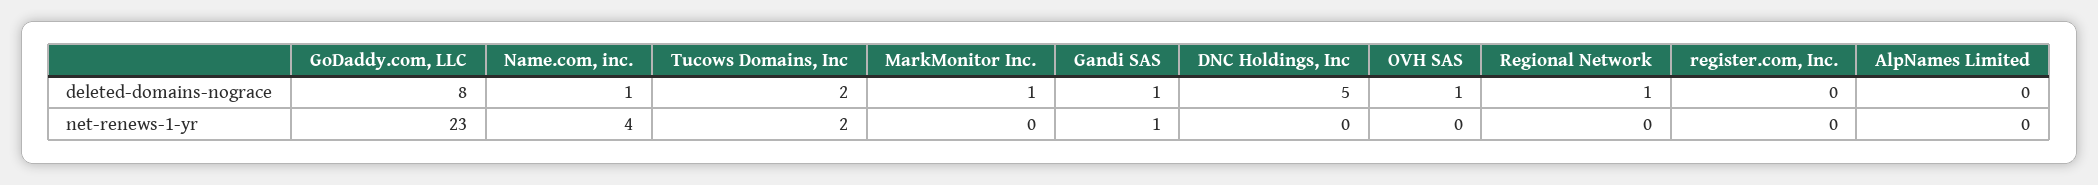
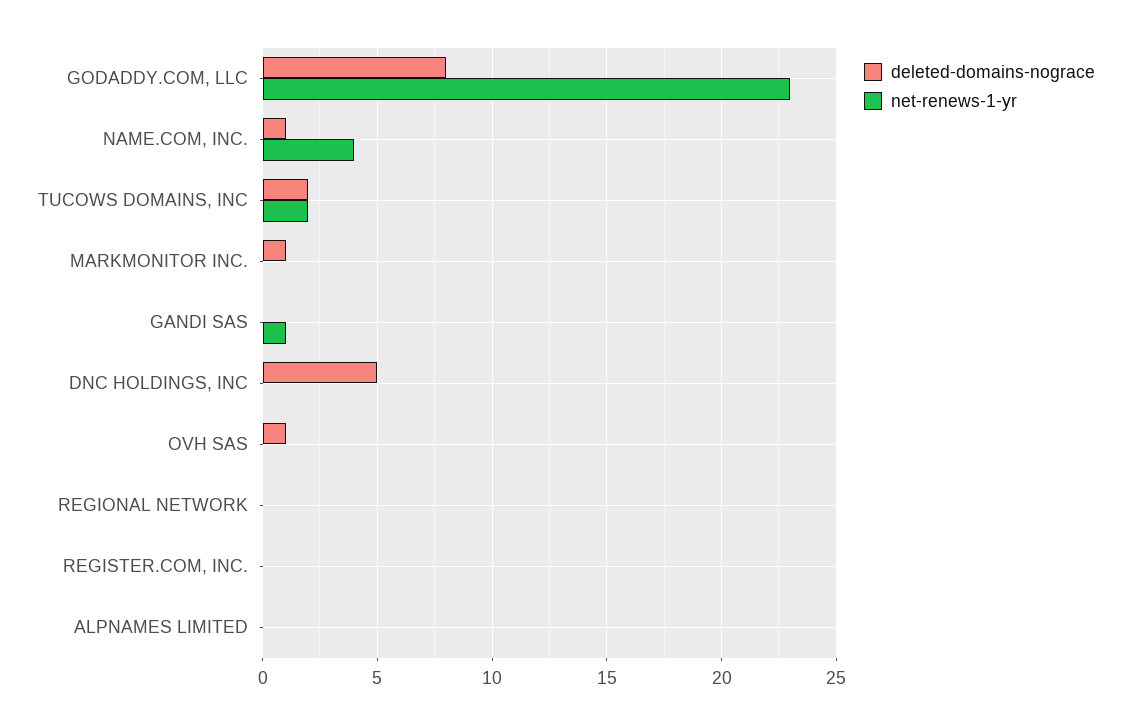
  {
    "deleted-domains-nograce": {
      "GoDaddy.com, LLC": 8,
      "Name.com, inc.": 1,
      "Tucows Domains, Inc": 2,
      "MarkMonitor Inc.": 1,
-     "Gandi SAS": 1,
+     "Gandi SAS": 0,
      "DNC Holdings, Inc": 5,
      "OVH SAS": 1,
-     "Regional Network": 1,
+     "Regional Network": 0,
      "register.com, Inc.": 0,
      "AlpNames Limited": 0
    },
    "net-renews-1-yr": {
      "GoDaddy.com, LLC": 23,
      "Name.com, inc.": 4,
      "Tucows Domains, Inc": 2,
      "MarkMonitor Inc.": 0,
      "Gandi SAS": 1,
      "DNC Holdings, Inc": 0,
      "OVH SAS": 0,
      "Regional Network": 0,
      "register.com, Inc.": 0,
      "AlpNames Limited": 0
    }
  }

